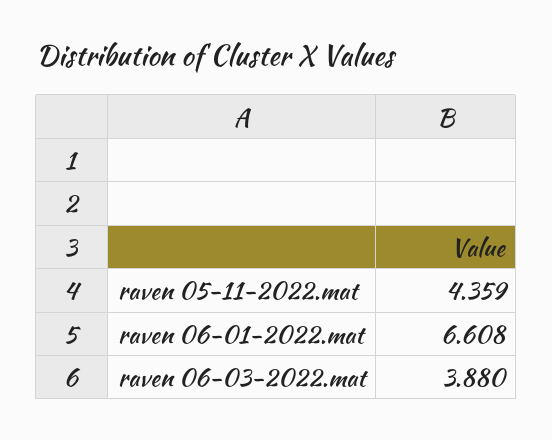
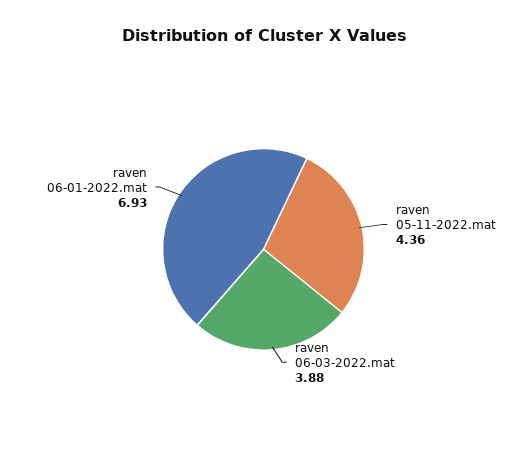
  {
    "raven 05-11-2022.mat": 4.359,
-   "raven 06-01-2022.mat": 6.608,
+   "raven 06-01-2022.mat": 6.93,
    "raven 06-03-2022.mat": 3.88
  }

